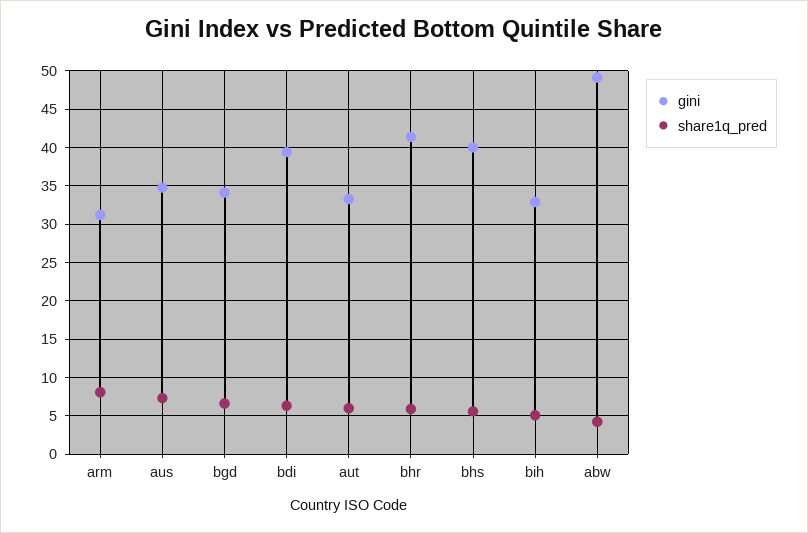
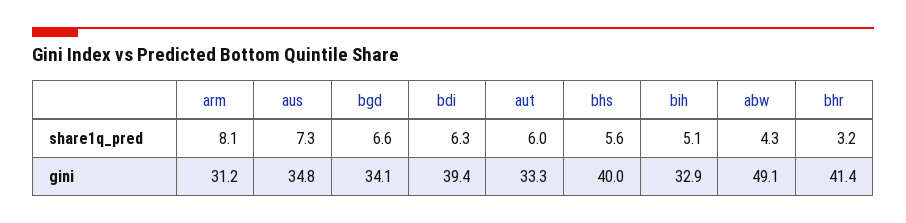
  {
    "gini": {
      "arm": 31.2,
      "aus": 34.8,
      "bgd": 34.1,
      "bdi": 39.4,
      "aut": 33.3,
      "bhr": 41.4,
      "bhs": 40,
      "bih": 32.9,
      "abw": 49.1
    },
    "share1q_pred": {
      "arm": 8.1,
      "aus": 7.3,
      "bgd": 6.6,
      "bdi": 6.3,
      "aut": 6,
-     "bhr": 6,
+     "bhr": 3.2,
      "bhs": 5.6,
      "bih": 5.1,
      "abw": 4.3
    }
  }

